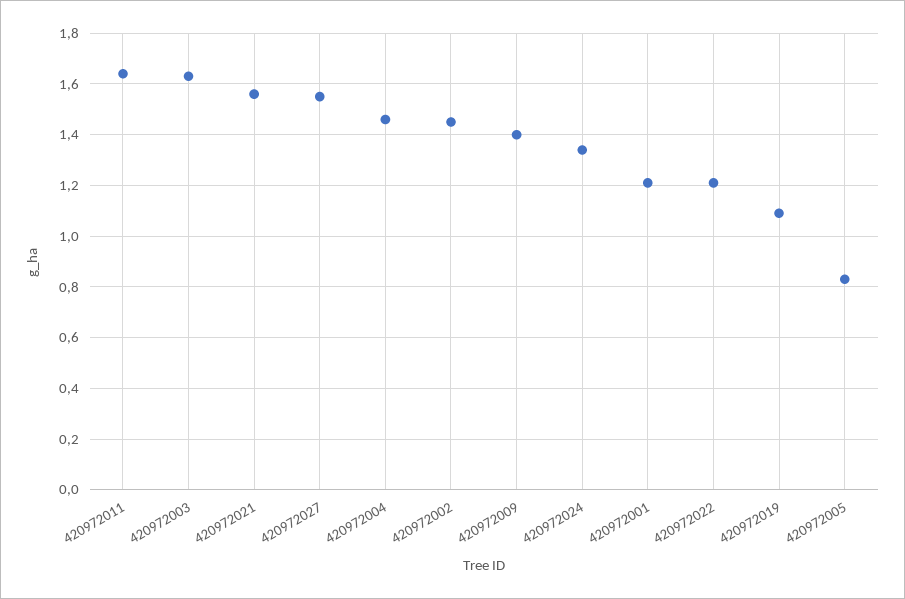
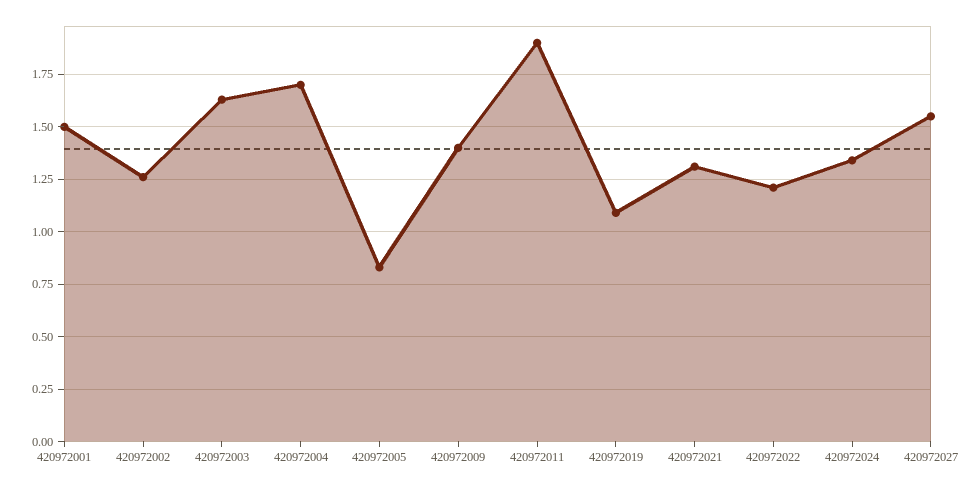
  {
-   "420972011": 1.65,
+   "420972011": 1.9,
    "420972003": 1.65,
-   "420972021": 1.55,
+   "420972021": 1.3,
    "420972027": 1.55,
-   "420972004": 1.45,
+   "420972004": 1.7,
-   "420972002": 1.45,
+   "420972002": 1.25,
    "420972009": 1.4,
    "420972024": 1.35,
-   "420972001": 1.2,
+   "420972001": 1.5,
    "420972022": 1.2,
    "420972019": 1.1,
    "420972005": 0.85
  }

